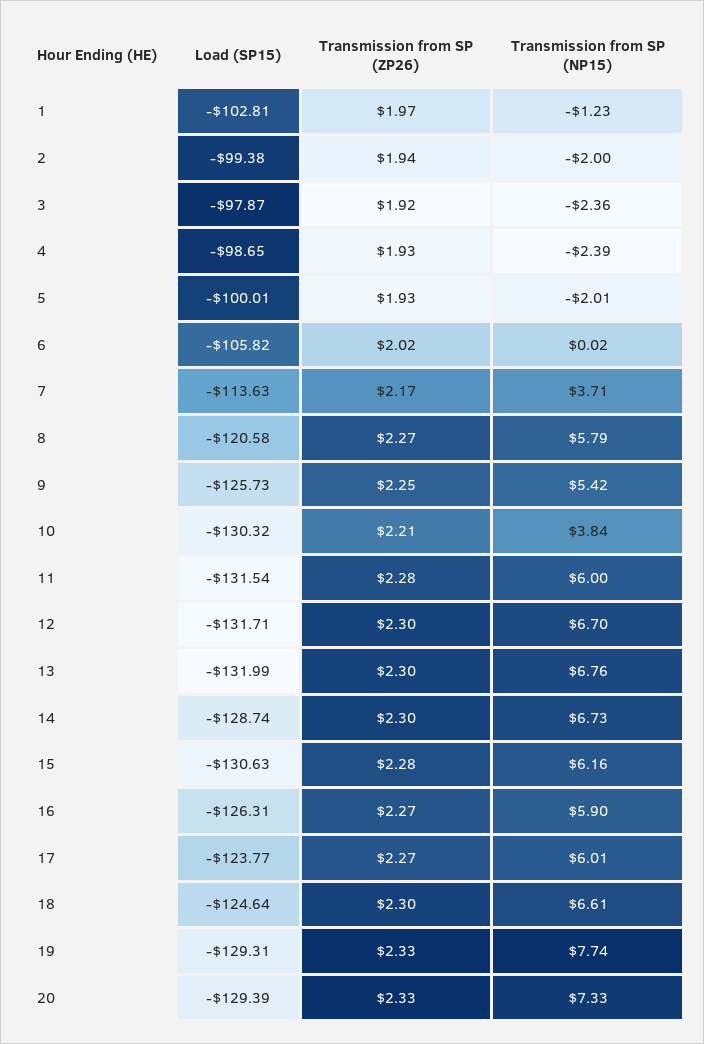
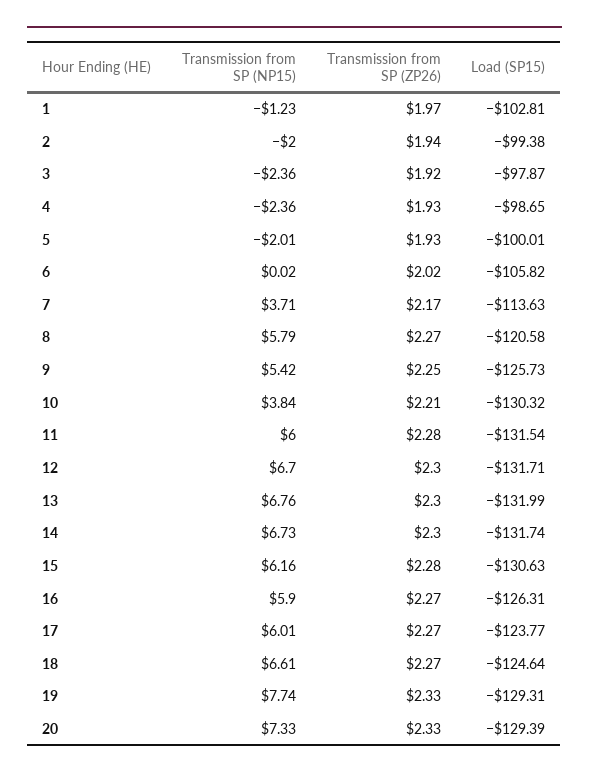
  {
    "Load (SP15)": {
      "1": -102.81,
      "2": -99.38,
      "3": -97.87,
      "4": -98.65,
      "5": -100.01,
      "6": -105.82,
      "7": -113.63,
      "8": -120.58,
      "9": -125.73,
      "10": -130.32,
      "11": -131.54,
      "12": -131.71,
      "13": -131.99,
-     "14": -128.74,
+     "14": -131.74,
      "15": -130.63,
      "16": -126.31,
      "17": -123.77,
      "18": -124.64,
      "19": -129.31,
      "20": -129.39
    },
    "Transmission from SP (ZP26)": {
      "1": 1.97,
      "2": 1.94,
      "3": 1.92,
      "4": 1.93,
      "5": 1.93,
      "6": 2.02,
      "7": 2.17,
      "8": 2.27,
      "9": 2.25,
      "10": 2.21,
      "11": 2.28,
      "12": 2.3,
      "13": 2.3,
      "14": 2.3,
      "15": 2.28,
      "16": 2.27,
      "17": 2.27,
-     "18": 2.3,
+     "18": 2.27,
      "19": 2.33,
      "20": 2.33
    },
    "Transmission from SP (NP15)": {
      "1": -1.23,
      "2": -2,
      "3": -2.36,
-     "4": -2.39,
+     "4": -2.36,
      "5": -2.01,
      "6": 0.02,
      "7": 3.71,
      "8": 5.79,
      "9": 5.42,
      "10": 3.84,
      "11": 6,
      "12": 6.7,
      "13": 6.76,
      "14": 6.73,
      "15": 6.16,
      "16": 5.9,
      "17": 6.01,
      "18": 6.61,
      "19": 7.74,
      "20": 7.33
    }
  }

